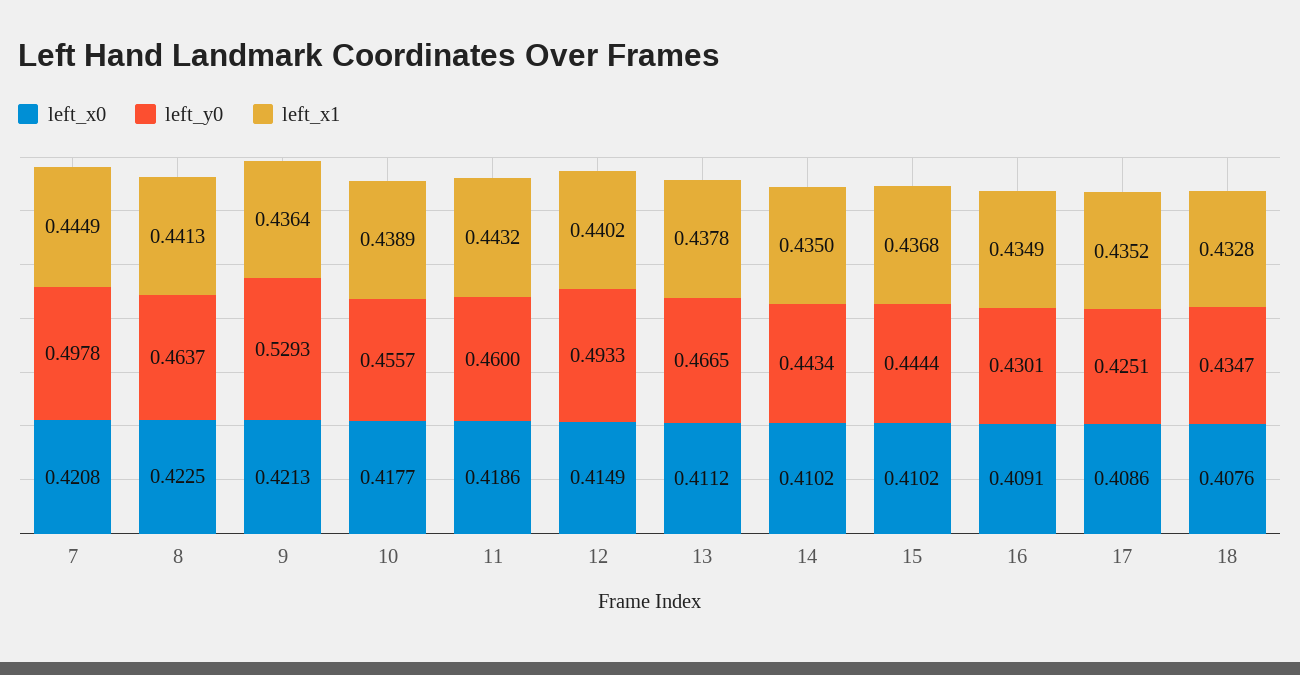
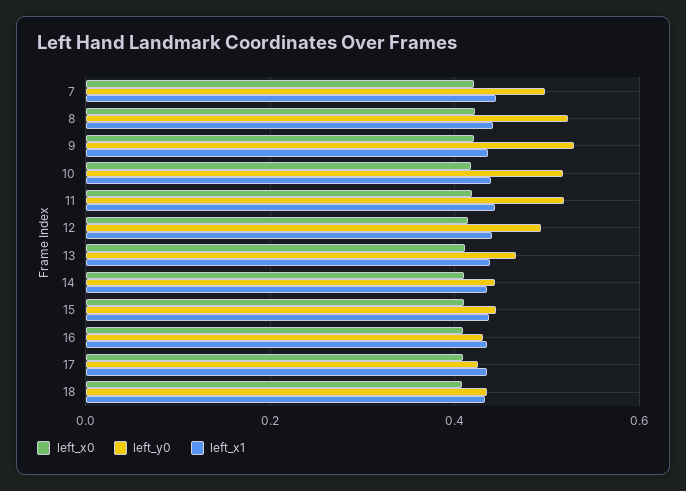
  {
    "left_x0": {
      "7": 0.4208,
      "8": 0.4225,
      "9": 0.4213,
      "10": 0.4177,
      "11": 0.4186,
      "12": 0.4149,
      "13": 0.4112,
      "14": 0.4102,
      "15": 0.4102,
      "16": 0.4091,
      "17": 0.4086,
      "18": 0.4076
    },
    "left_y0": {
      "7": 0.4978,
-     "8": 0.4637,
+     "8": 0.52,
      "9": 0.5293,
-     "10": 0.4557,
+     "10": 0.52,
-     "11": 0.46,
+     "11": 0.52,
      "12": 0.4933,
      "13": 0.4665,
      "14": 0.4434,
      "15": 0.4444,
      "16": 0.4301,
      "17": 0.4251,
      "18": 0.4347
    },
    "left_x1": {
      "7": 0.4449,
      "8": 0.4413,
      "9": 0.4364,
      "10": 0.4389,
      "11": 0.4432,
      "12": 0.4402,
      "13": 0.4378,
      "14": 0.435,
      "15": 0.4368,
      "16": 0.4349,
      "17": 0.4352,
      "18": 0.4328
    }
  }

